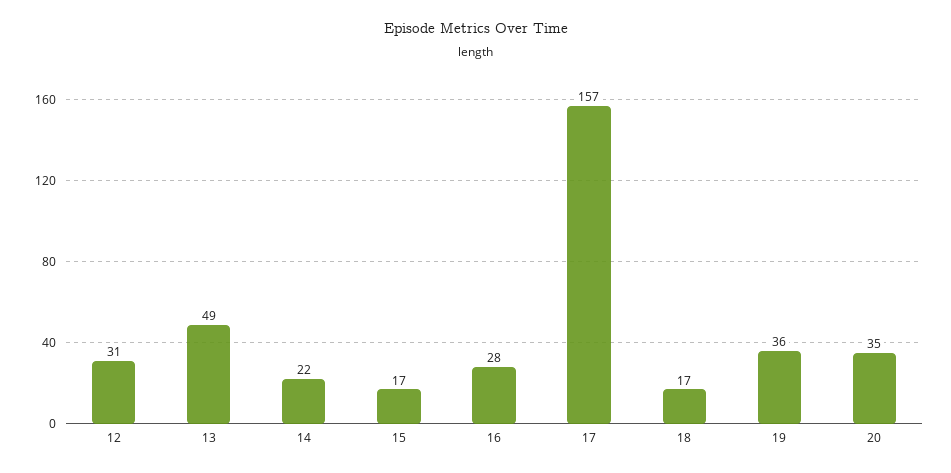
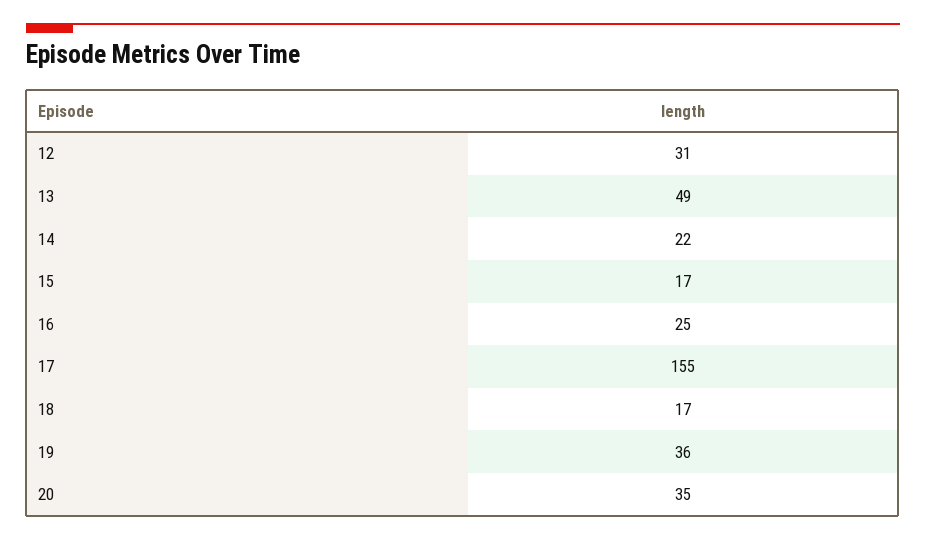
  {
    "12": 31,
    "13": 49,
    "14": 22,
    "15": 17,
-   "16": 28,
+   "16": 25,
-   "17": 157,
+   "17": 155,
    "18": 17,
    "19": 36,
    "20": 35
  }

